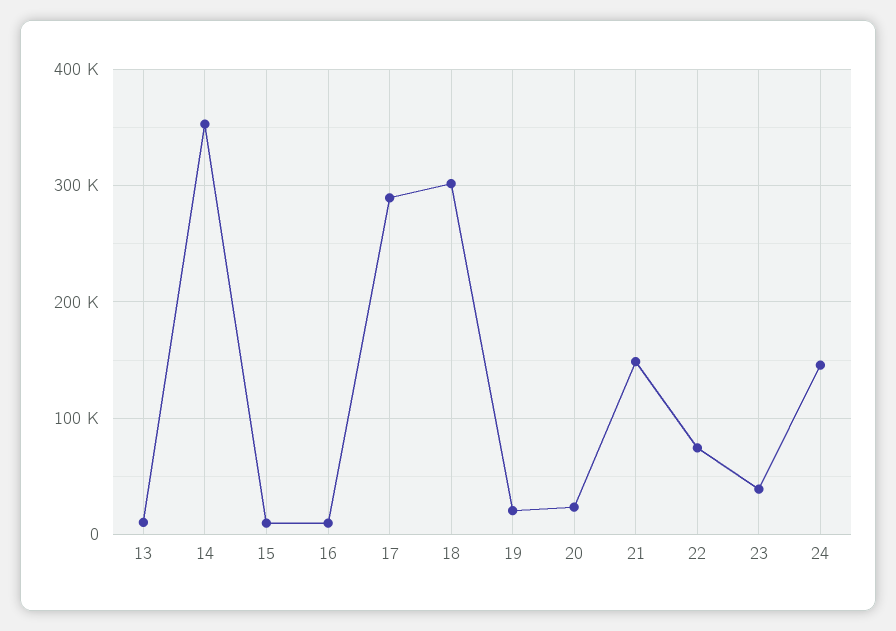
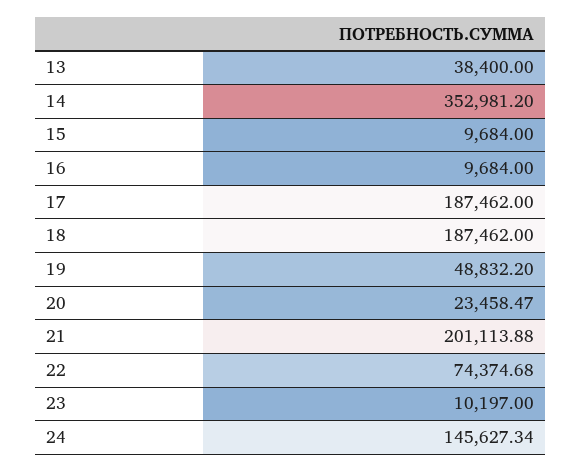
  {
-   "13": 10000,
+   "13": 38400,
    "14": 352981.2,
    "15": 9684,
    "16": 9684,
-   "17": 290000,
+   "17": 187462,
-   "18": 300000,
+   "18": 187462,
-   "19": 20000,
+   "19": 48832.2,
    "20": 23458.47,
-   "21": 150000,
+   "21": 201113.88,
    "22": 74374.68,
-   "23": 40000,
+   "23": 10197,
    "24": 145627.34
  }

